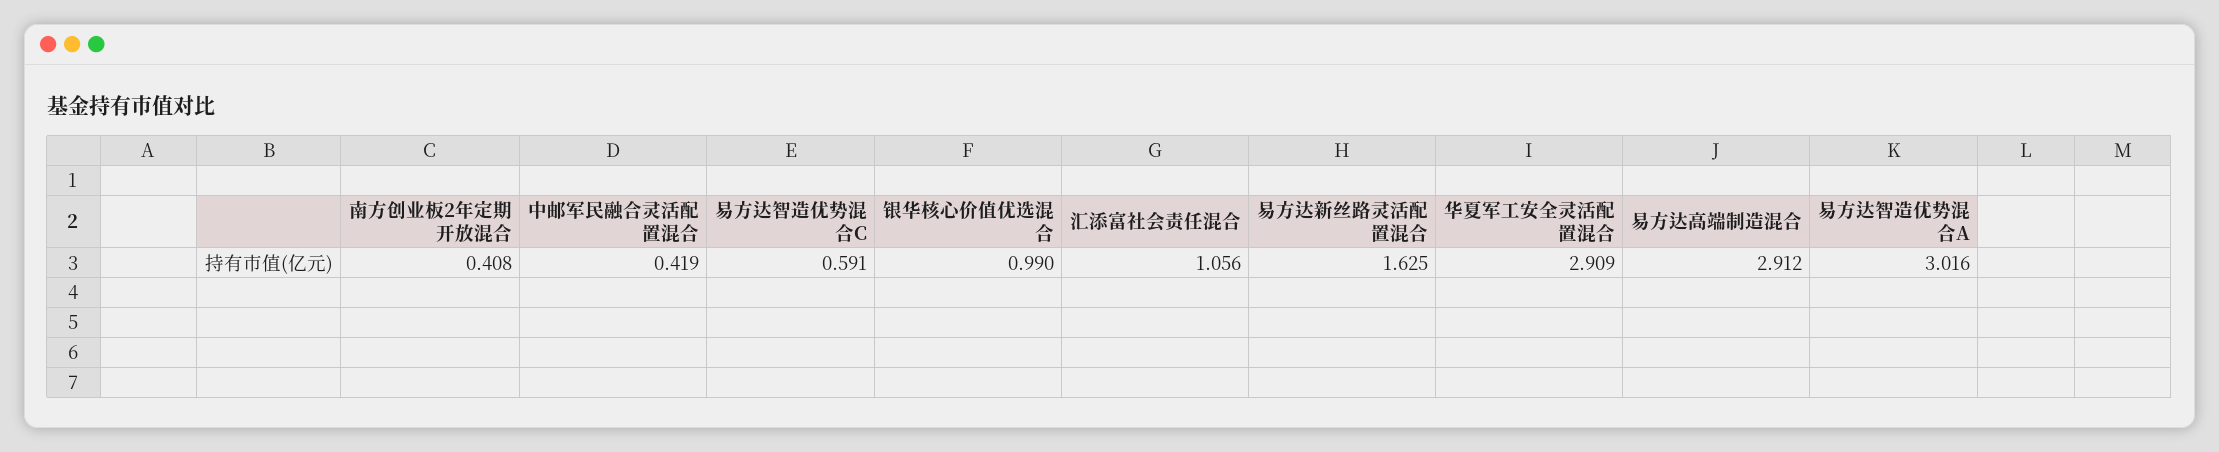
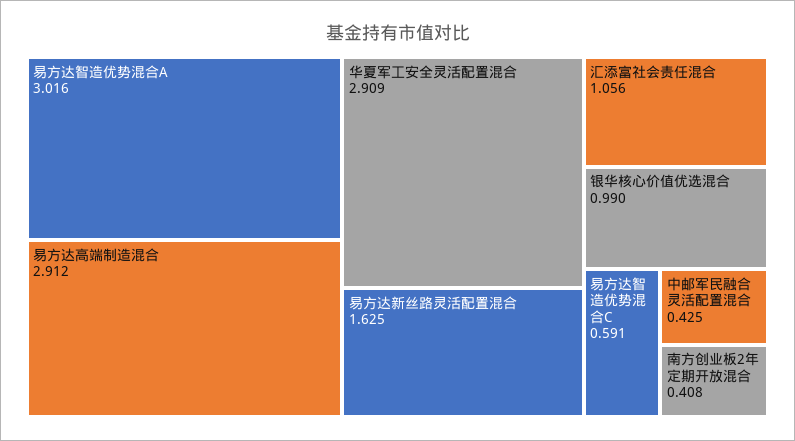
  {
    "南方创业板2年定期开放混合": 0.408,
-   "中邮军民融合灵活配置混合": 0.419,
+   "中邮军民融合灵活配置混合": 0.425,
    "易方达智造优势混合C": 0.591,
    "银华核心价值优选混合": 0.99,
    "汇添富社会责任混合": 1.056,
    "易方达新丝路灵活配置混合": 1.625,
    "华夏军工安全灵活配置混合": 2.909,
    "易方达高端制造混合": 2.912,
    "易方达智造优势混合A": 3.016
  }

